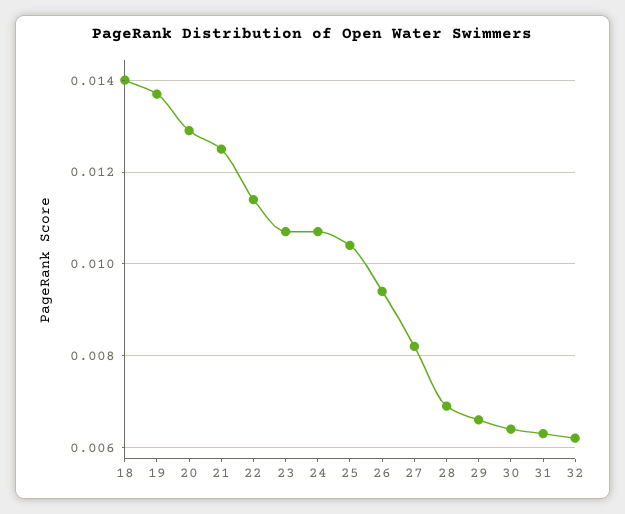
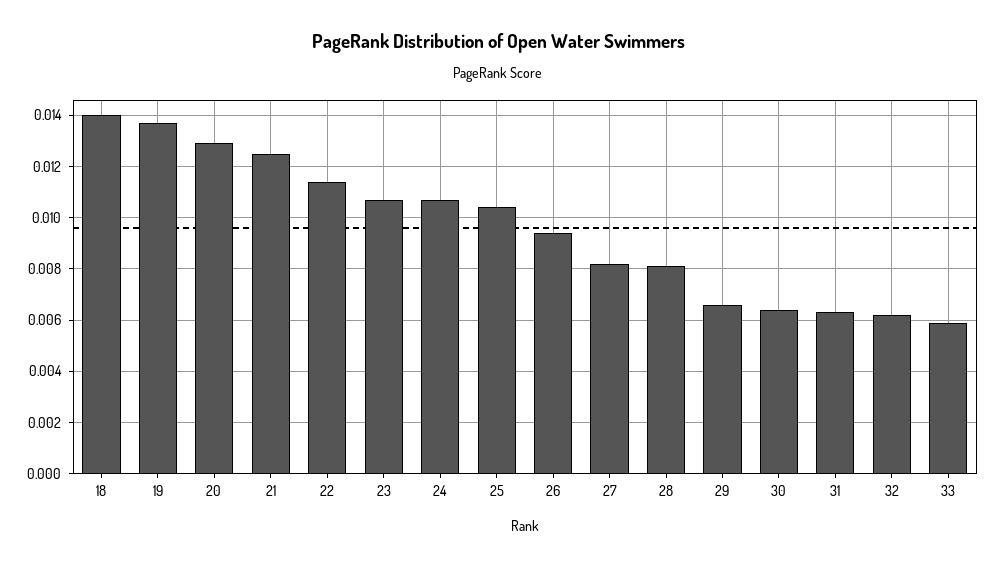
  {
    "18": 0.014,
    "19": 0.0135,
    "20": 0.013,
    "21": 0.0125,
    "22": 0.0115,
    "23": 0.0105,
    "24": 0.0105,
    "25": 0.0105,
    "26": 0.0095,
    "27": 0.008,
-   "28": 0.007,
+   "28": 0.008,
    "29": 0.0065,
    "30": 0.0065,
    "31": 0.0065,
-   "32": 0.006
+   "32": 0.006,
+   "33": 0.006
  }

